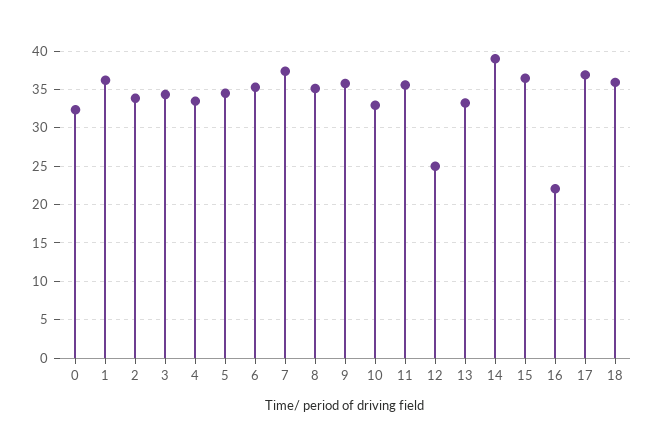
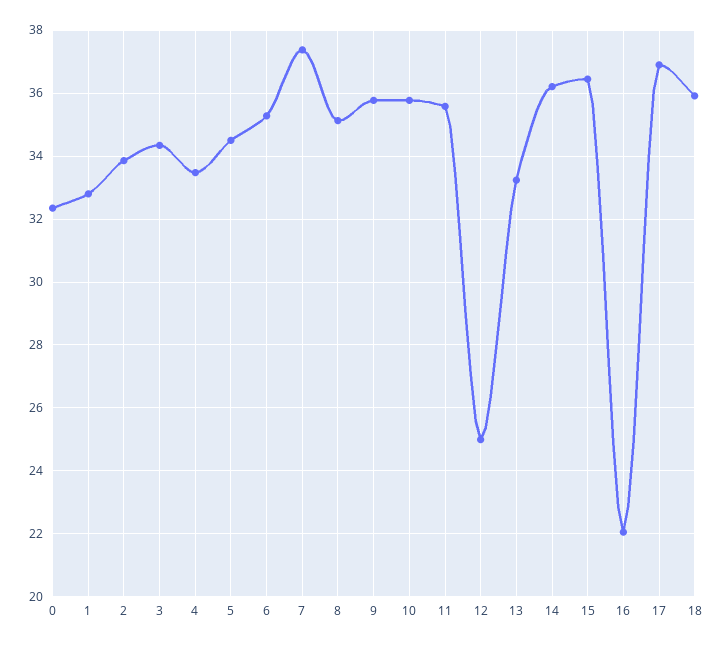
  {
    "0": 32.4,
-   "1": 36,
+   "1": 32.8,
    "2": 33.8,
    "3": 34.4,
    "4": 33.4,
    "5": 34.6,
    "6": 35.2,
    "7": 37.4,
    "8": 35.2,
    "9": 35.8,
-   "10": 33,
+   "10": 35.8,
    "11": 35.6,
    "12": 25,
    "13": 33.2,
-   "14": 39,
+   "14": 36.2,
    "15": 36.4,
    "16": 22,
    "17": 37,
    "18": 36
  }

